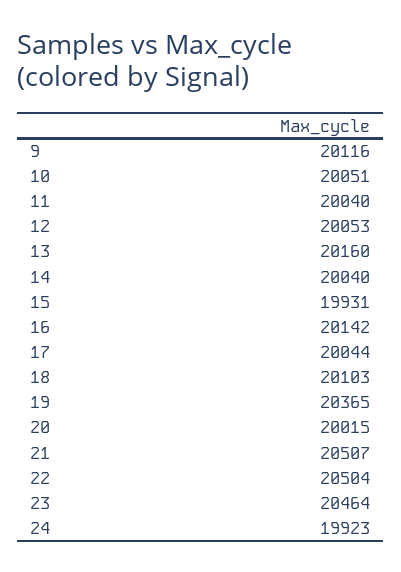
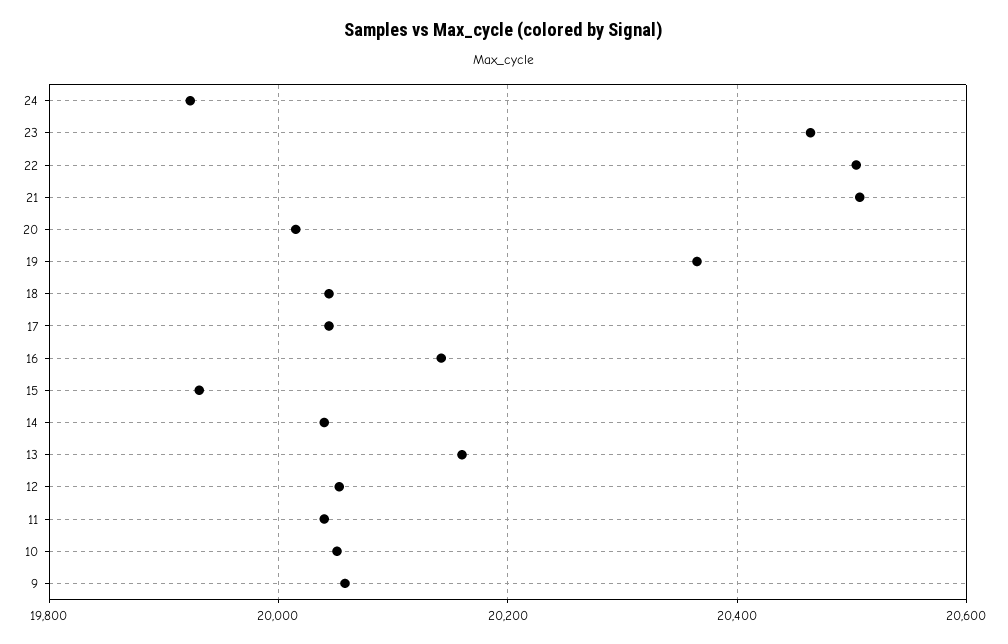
  {
-   "9": 20116,
+   "9": 20060,
    "10": 20051,
    "11": 20040,
    "12": 20053,
    "13": 20160,
    "14": 20040,
    "15": 19931,
    "16": 20142,
    "17": 20044,
-   "18": 20103,
+   "18": 20040,
    "19": 20365,
    "20": 20015,
    "21": 20507,
    "22": 20504,
    "23": 20464,
    "24": 19923
  }

